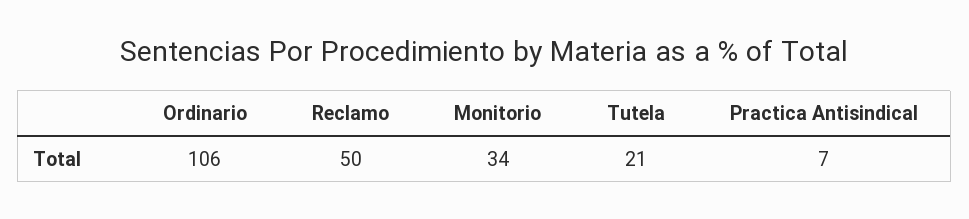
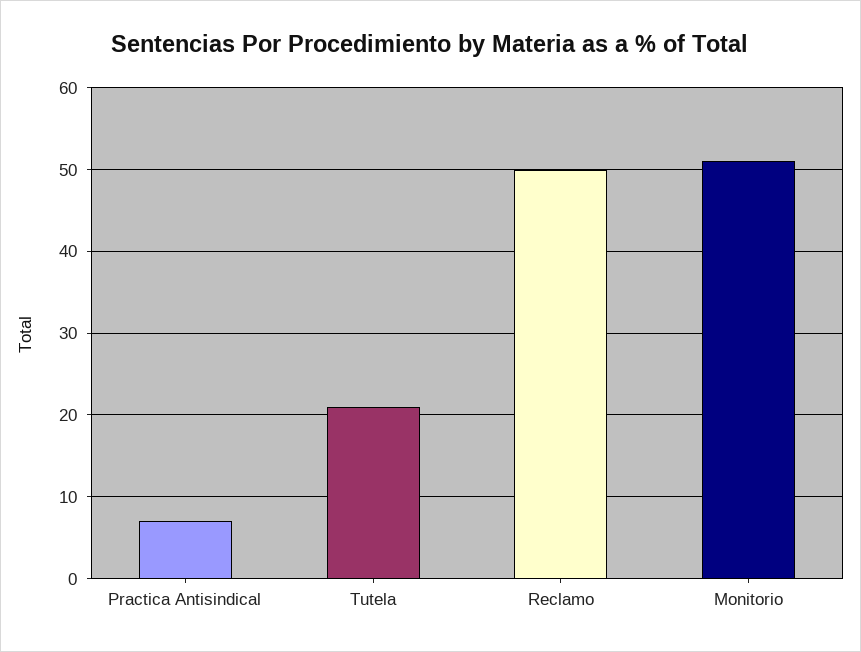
  {
-   "Ordinario": 106,
    "Reclamo": 50,
-   "Monitorio": 34,
+   "Monitorio": 51,
    "Tutela": 21,
    "Practica Antisindical": 7
  }

